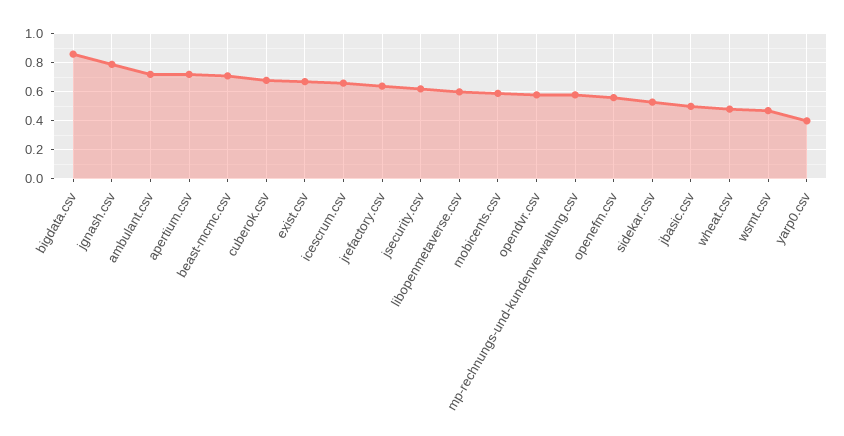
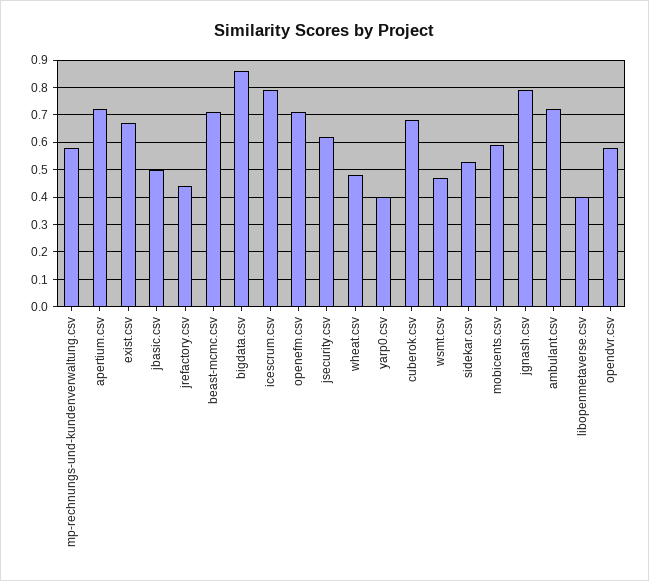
  {
    "bigdata.csv": 0.85,
    "jgnash.csv": 0.8,
    "ambulant.csv": 0.7,
    "apertium.csv": 0.7,
    "beast-mcmc.csv": 0.7,
    "cuberok.csv": 0.7,
    "exist.csv": 0.65,
-   "icescrum.csv": 0.65,
+   "icescrum.csv": 0.8,
-   "jrefactory.csv": 0.65,
+   "jrefactory.csv": 0.45,
    "jsecurity.csv": 0.6,
-   "libopenmetaverse.csv": 0.6,
+   "libopenmetaverse.csv": 0.4,
    "mobicents.csv": 0.6,
    "opendvr.csv": 0.6,
    "mp-rechnungs-und-kundenverwaltung.csv": 0.6,
-   "openefm.csv": 0.55,
+   "openefm.csv": 0.7,
    "sidekar.csv": 0.55,
    "jbasic.csv": 0.5,
    "wheat.csv": 0.5,
    "wsmt.csv": 0.45,
    "yarp0.csv": 0.4
  }

